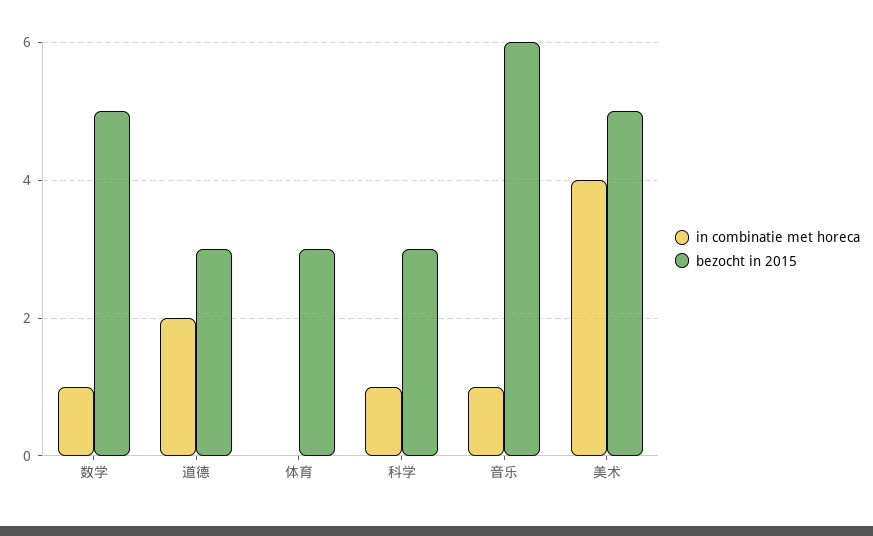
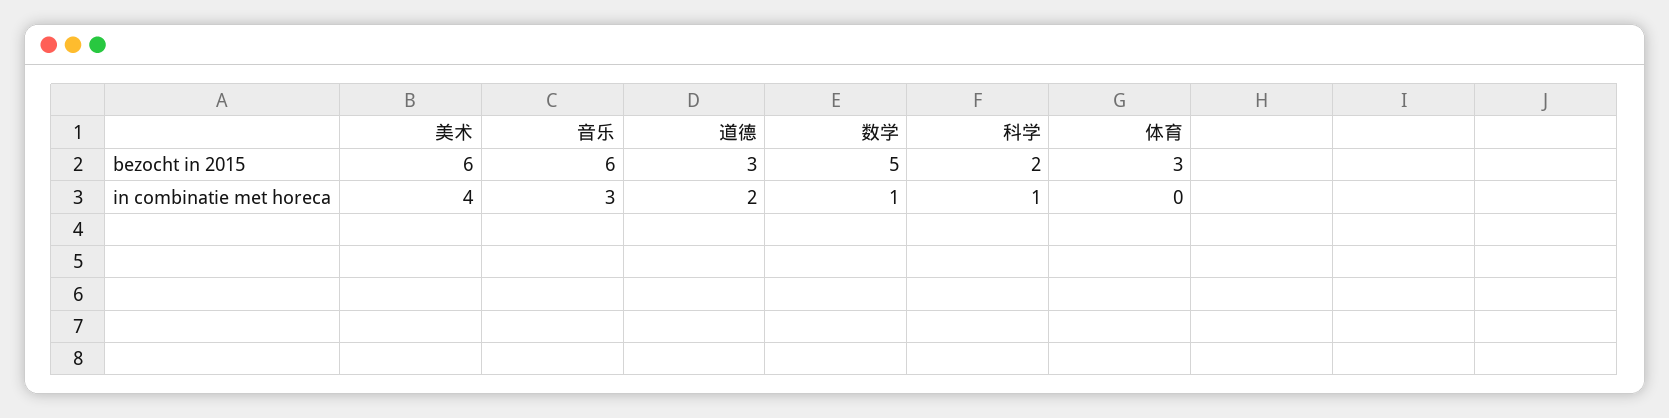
  {
    "in combinatie met horeca": {
      "数学": 1,
      "道德": 2,
      "体育": 0,
      "科学": 1,
-     "音乐": 1,
+     "音乐": 3,
      "美术": 4
    },
    "bezocht in 2015": {
      "数学": 5,
      "道德": 3,
      "体育": 3,
-     "科学": 3,
+     "科学": 2,
      "音乐": 6,
-     "美术": 5
+     "美术": 6
    }
  }

